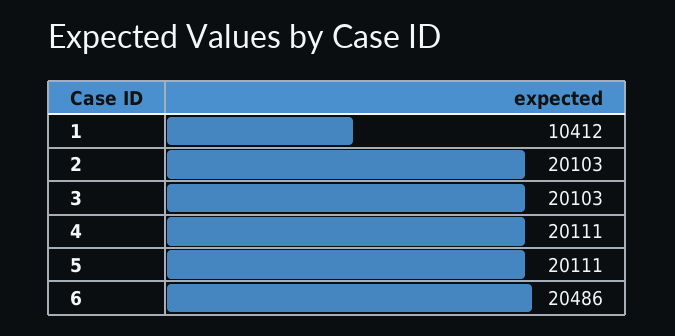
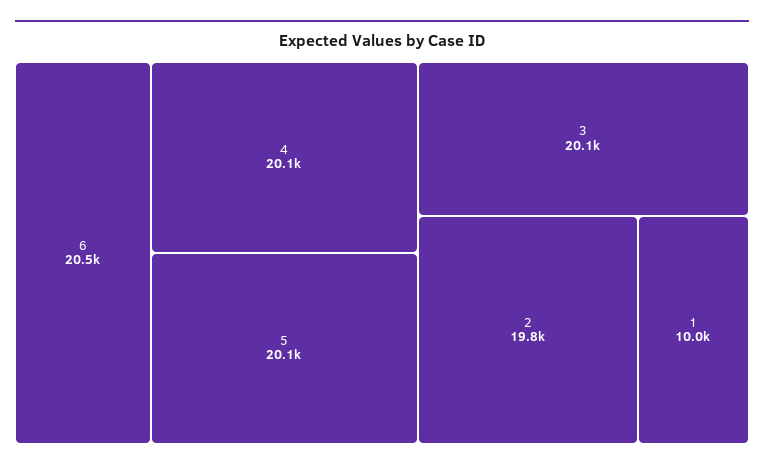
  {
-   "1": 10412,
+   "1": 10000,
-   "2": 20103,
+   "2": 19800,
    "3": 20103,
    "4": 20111,
    "5": 20111,
    "6": 20486
  }

